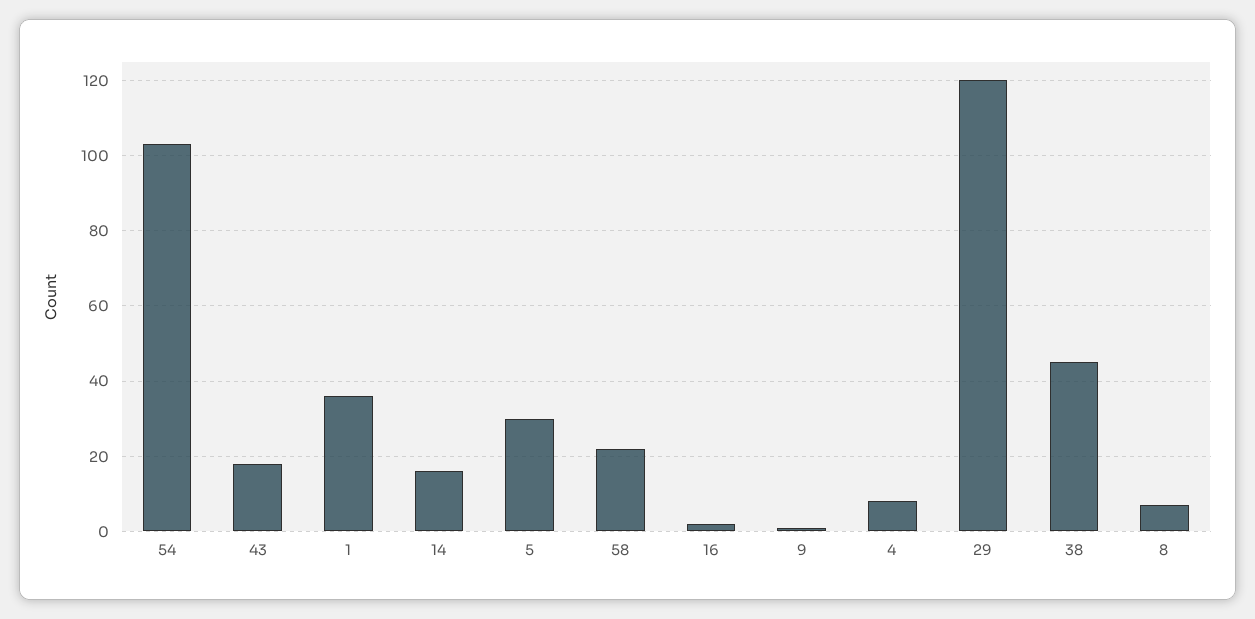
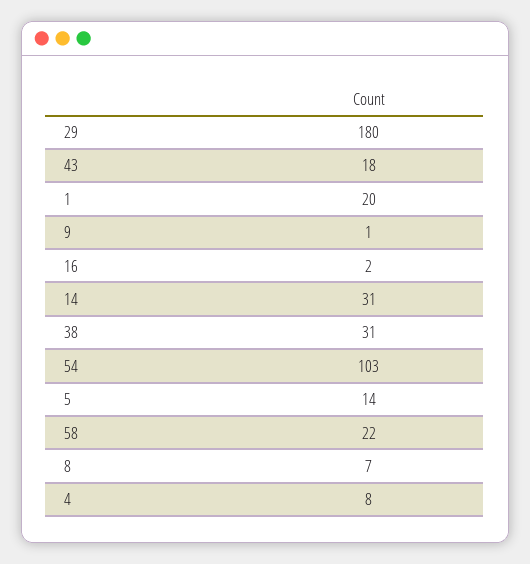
  {
    "54": 103,
    "43": 18,
-   "1": 35,
+   "1": 20,
-   "14": 15,
+   "14": 31,
-   "5": 30,
+   "5": 14,
    "58": 22,
    "16": 2,
    "9": 1,
    "4": 8,
-   "29": 120,
+   "29": 180,
-   "38": 45,
+   "38": 31,
    "8": 7
  }

